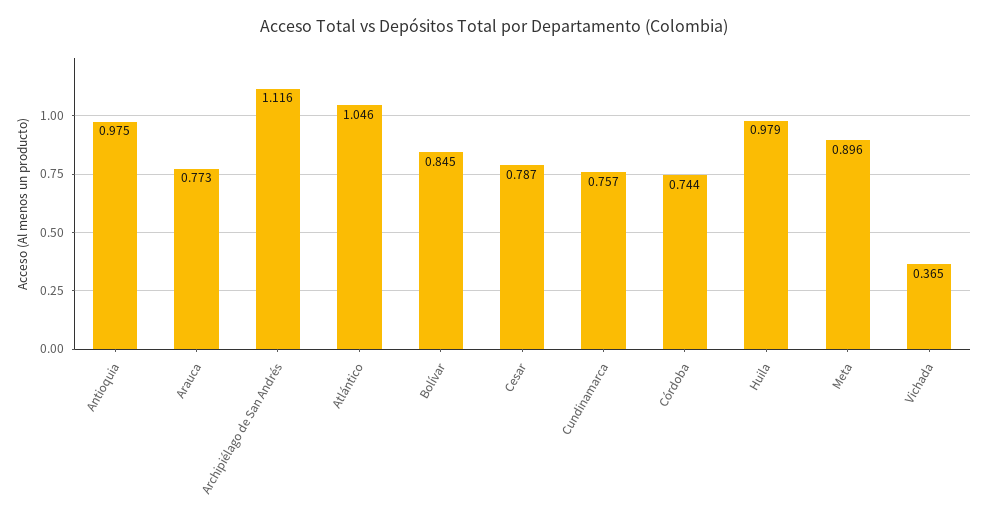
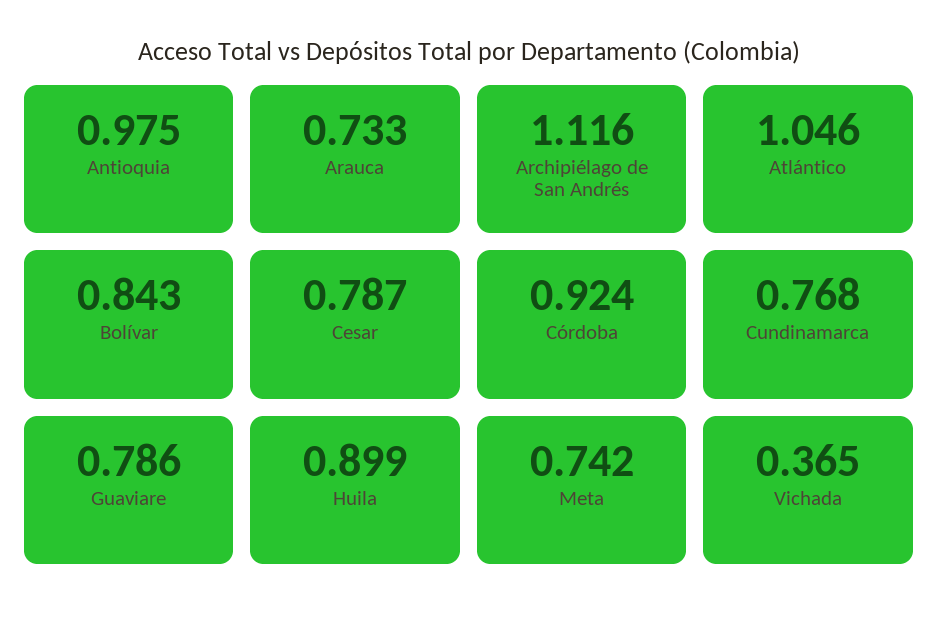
  {
    "Antioquia": 0.975,
-   "Arauca": 0.773,
+   "Arauca": 0.733,
    "Archipiélago de San Andrés": 1.116,
    "Atlántico": 1.046,
-   "Bolívar": 0.845,
+   "Bolívar": 0.843,
    "Cesar": 0.787,
-   "Cundinamarca": 0.757,
+   "Cundinamarca": 0.768,
-   "Córdoba": 0.744,
+   "Córdoba": 0.924,
-   "Huila": 0.979,
+   "Huila": 0.899,
-   "Meta": 0.896,
+   "Meta": 0.742,
-   "Vichada": 0.365
+   "Vichada": 0.365,
+   "Guaviare": 0.786
  }

